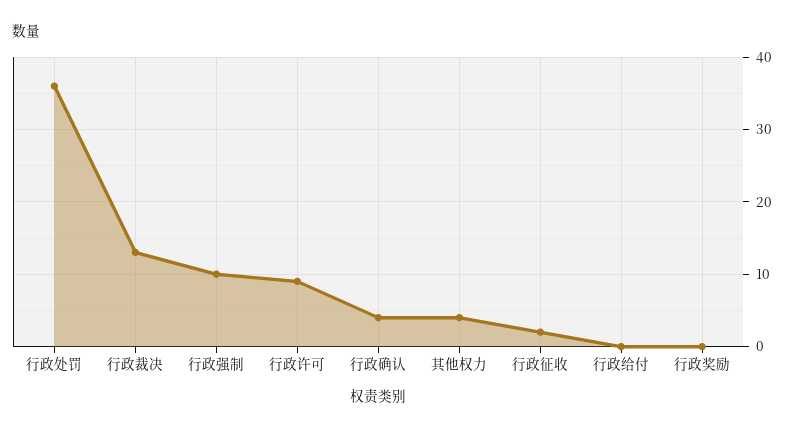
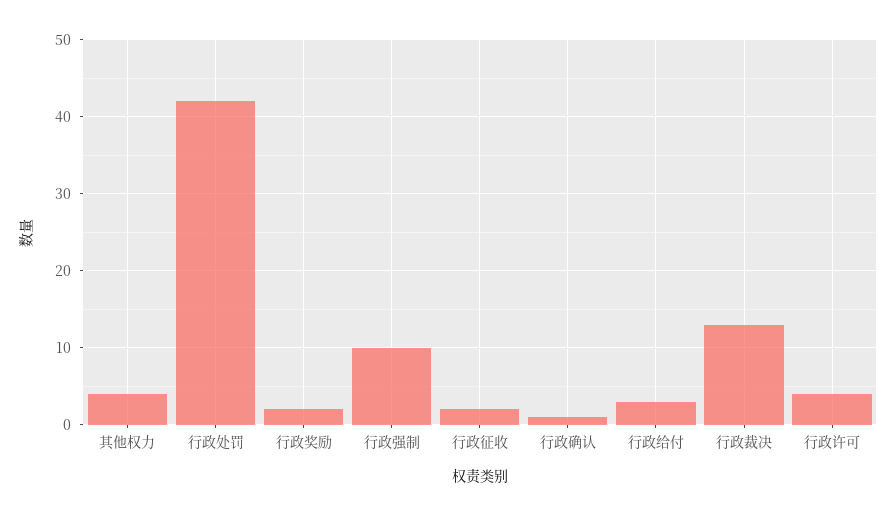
  {
-   "行政处罚": 36,
+   "行政处罚": 42,
    "行政裁决": 13,
    "行政强制": 10,
-   "行政许可": 9,
+   "行政许可": 4,
-   "行政确认": 4,
+   "行政确认": 1,
    "其他权力": 4,
    "行政征收": 2,
-   "行政给付": 0,
+   "行政给付": 3,
-   "行政奖励": 0
+   "行政奖励": 2
  }

